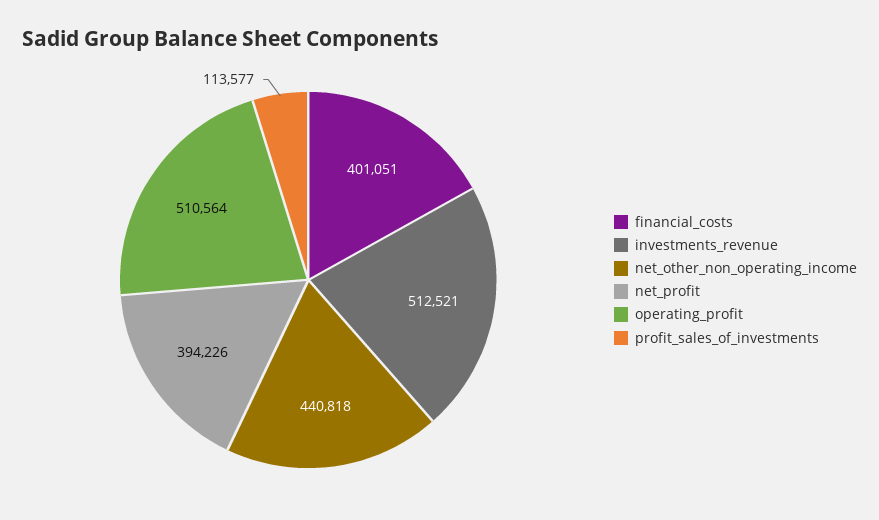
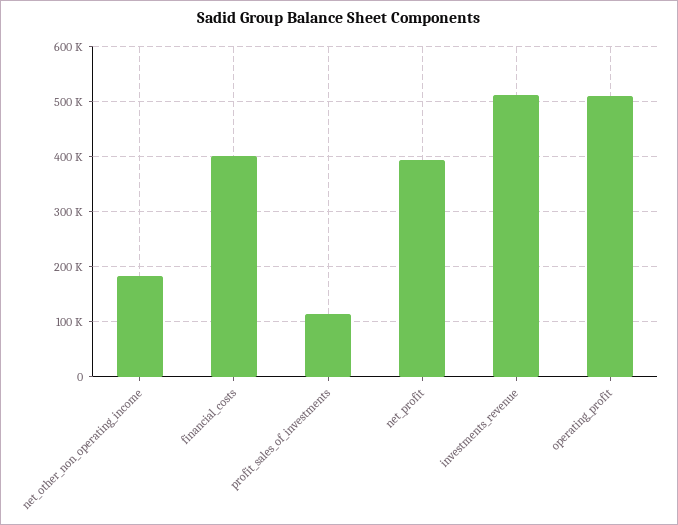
  {
    "financial_costs": 401051,
    "investments_revenue": 512521,
-   "net_other_non_operating_income": 440818,
+   "net_other_non_operating_income": 180000,
    "net_profit": 394226,
    "operating_profit": 510564,
    "profit_sales_of_investments": 113577
  }

